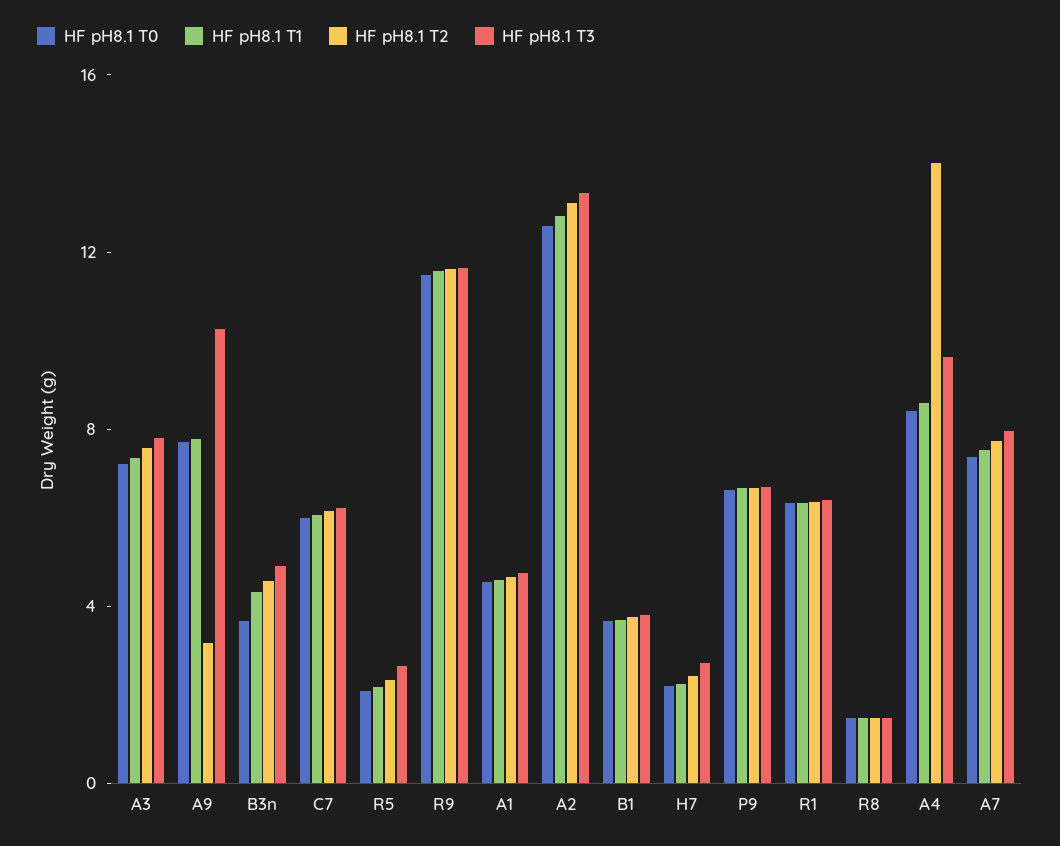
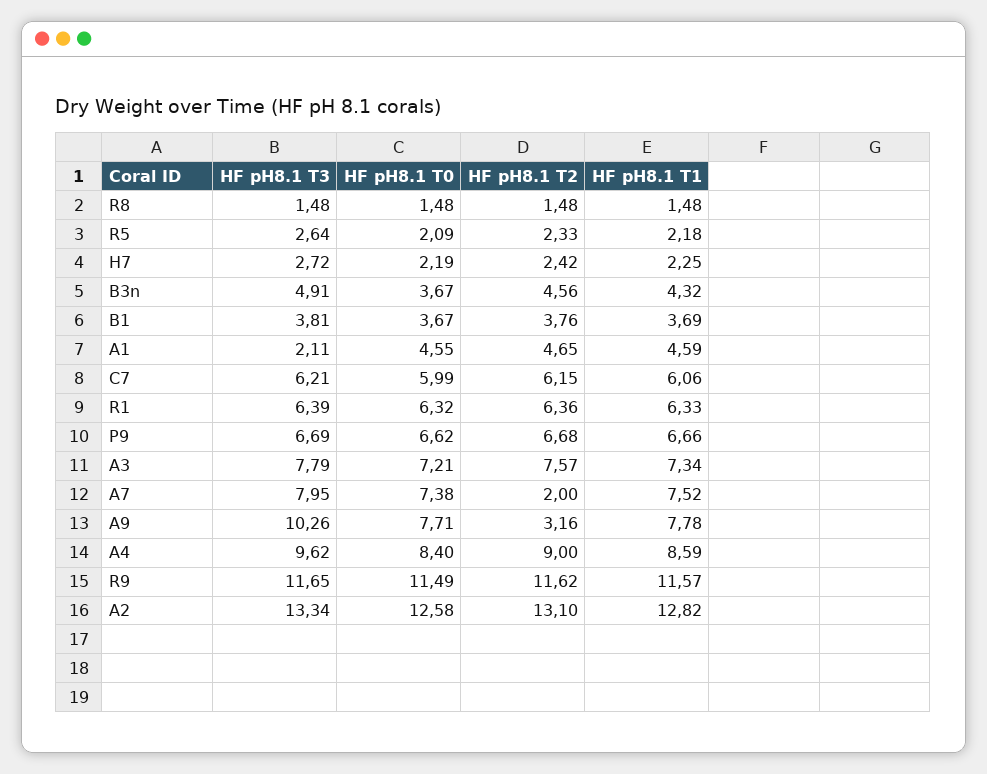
  {
    "HF pH8.1 T0": {
      "A3": 7.21,
      "A9": 7.71,
      "B3n": 3.67,
      "C7": 5.99,
      "R5": 2.09,
      "R9": 11.49,
      "A1": 4.55,
      "A2": 12.58,
      "B1": 3.67,
      "H7": 2.19,
      "P9": 6.62,
      "R1": 6.32,
      "R8": 1.48,
      "A4": 8.4,
      "A7": 7.38
    },
    "HF pH8.1 T1": {
      "A3": 7.34,
      "A9": 7.78,
      "B3n": 4.32,
      "C7": 6.06,
      "R5": 2.18,
      "R9": 11.57,
      "A1": 4.59,
      "A2": 12.82,
      "B1": 3.69,
      "H7": 2.25,
      "P9": 6.66,
      "R1": 6.33,
      "R8": 1.48,
      "A4": 8.59,
      "A7": 7.52
    },
    "HF pH8.1 T2": {
      "A3": 7.57,
      "A9": 3.16,
      "B3n": 4.56,
      "C7": 6.15,
      "R5": 2.33,
      "R9": 11.62,
      "A1": 4.65,
      "A2": 13.1,
      "B1": 3.76,
      "H7": 2.42,
      "P9": 6.68,
      "R1": 6.36,
      "R8": 1.48,
-     "A4": 14,
+     "A4": 9,
-     "A7": 8
+     "A7": 2
    },
    "HF pH8.1 T3": {
      "A3": 7.79,
      "A9": 10.26,
      "B3n": 4.91,
      "C7": 6.21,
      "R5": 2.64,
      "R9": 11.65,
-     "A1": 5,
+     "A1": 2.11,
      "A2": 13.34,
      "B1": 3.81,
      "H7": 2.72,
      "P9": 6.69,
      "R1": 6.39,
      "R8": 1.48,
      "A4": 9.62,
      "A7": 7.95
    }
  }

